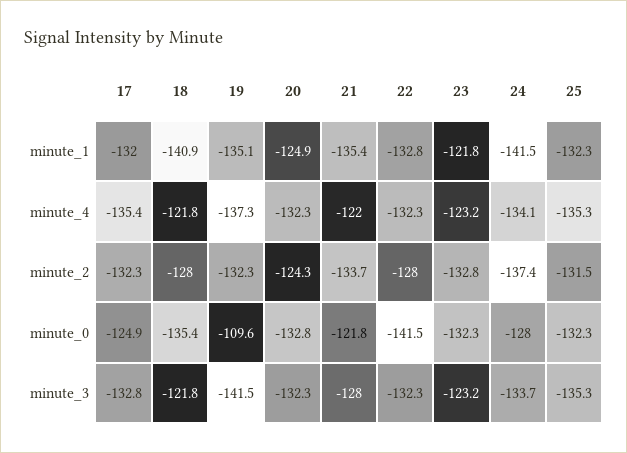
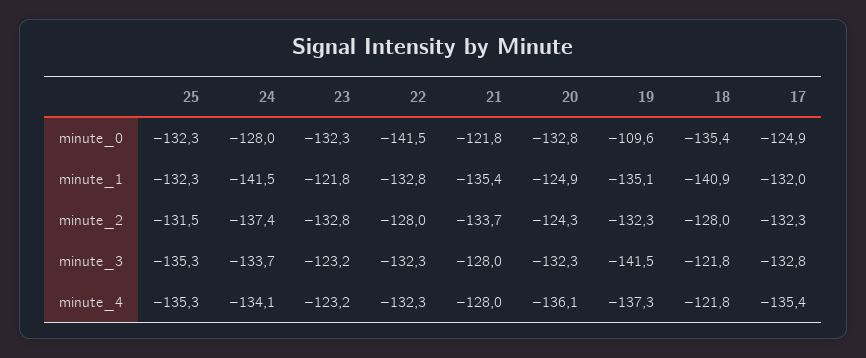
  {
    "17": {
      "minute_1": -132,
      "minute_4": -135.4,
      "minute_2": -132.3,
      "minute_0": -124.9,
      "minute_3": -132.8
    },
    "18": {
      "minute_1": -140.9,
      "minute_4": -121.8,
      "minute_2": -128,
      "minute_0": -135.4,
      "minute_3": -121.8
    },
    "19": {
      "minute_1": -135.1,
      "minute_4": -137.3,
      "minute_2": -132.3,
      "minute_0": -109.6,
      "minute_3": -141.5
    },
    "20": {
      "minute_1": -124.9,
-     "minute_4": -132.3,
+     "minute_4": -136.1,
      "minute_2": -124.3,
      "minute_0": -132.8,
      "minute_3": -132.3
    },
    "21": {
      "minute_1": -135.4,
-     "minute_4": -122,
+     "minute_4": -128,
      "minute_2": -133.7,
      "minute_0": -121.8,
      "minute_3": -128
    },
    "22": {
      "minute_1": -132.8,
      "minute_4": -132.3,
      "minute_2": -128,
      "minute_0": -141.5,
      "minute_3": -132.3
    },
    "23": {
      "minute_1": -121.8,
      "minute_4": -123.2,
      "minute_2": -132.8,
      "minute_0": -132.3,
      "minute_3": -123.2
    },
    "24": {
      "minute_1": -141.5,
      "minute_4": -134.1,
      "minute_2": -137.4,
      "minute_0": -128,
      "minute_3": -133.7
    },
    "25": {
      "minute_1": -132.3,
      "minute_4": -135.3,
      "minute_2": -131.5,
      "minute_0": -132.3,
      "minute_3": -135.3
    }
  }

